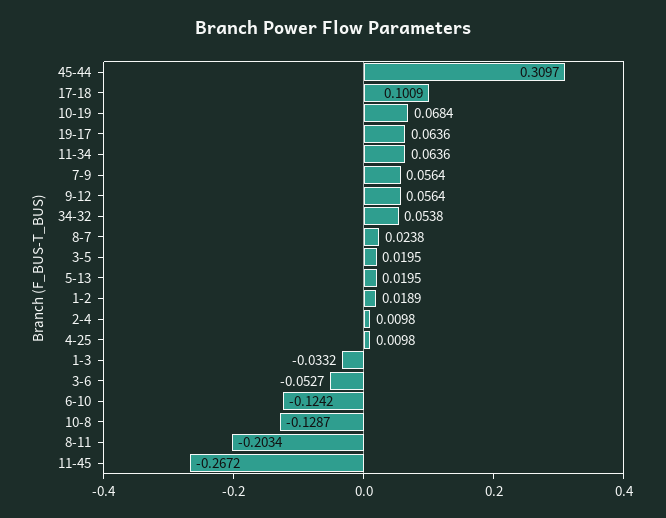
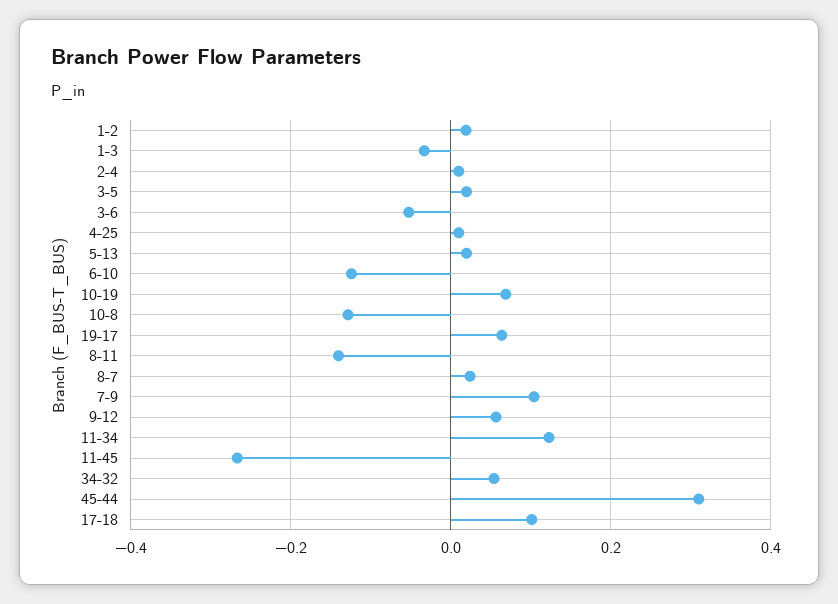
  {
    "45-44": 0.3097,
    "17-18": 0.1009,
    "10-19": 0.0684,
    "19-17": 0.0636,
-   "11-34": 0.0636,
+   "11-34": 0.12,
-   "7-9": 0.0564,
+   "7-9": 0.1,
    "9-12": 0.0564,
    "34-32": 0.0538,
    "8-7": 0.0238,
    "3-5": 0.0195,
    "5-13": 0.0195,
    "1-2": 0.0189,
    "2-4": 0.0098,
    "4-25": 0.0098,
    "1-3": -0.0332,
    "3-6": -0.0527,
    "6-10": -0.1242,
    "10-8": -0.1287,
-   "8-11": -0.2034,
+   "8-11": -0.14,
    "11-45": -0.2672
  }

